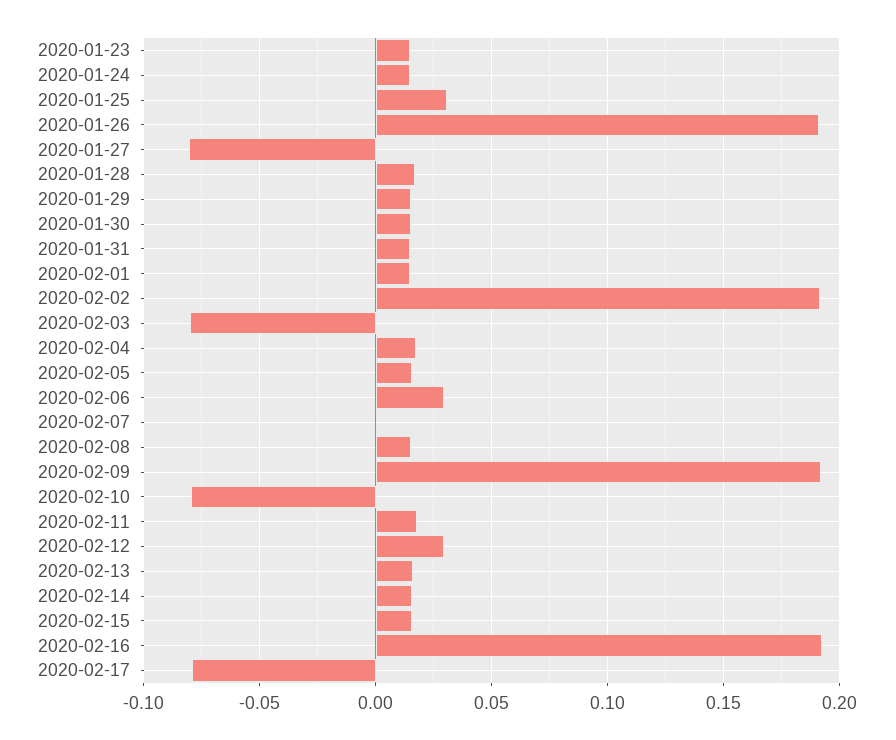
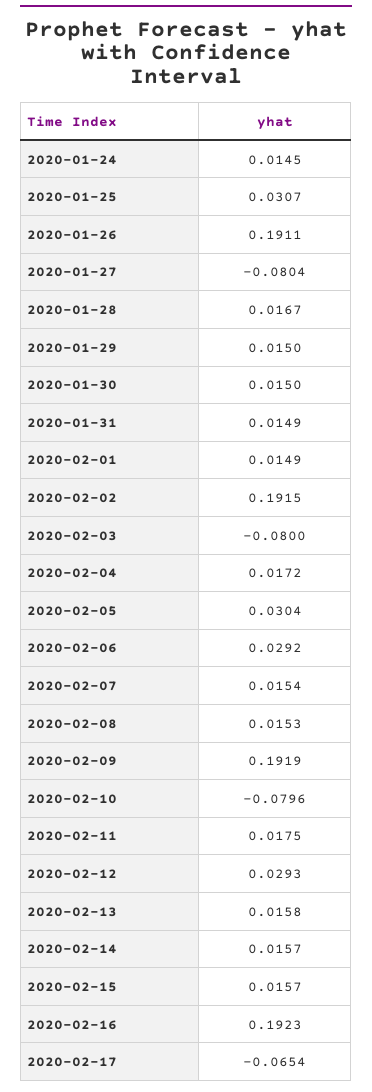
  {
-   "2020-01-23": 0.015,
    "2020-01-24": 0.0145,
    "2020-01-25": 0.0307,
    "2020-01-26": 0.1911,
    "2020-01-27": -0.0804,
    "2020-01-28": 0.0167,
    "2020-01-29": 0.015,
    "2020-01-30": 0.015,
    "2020-01-31": 0.0149,
    "2020-02-01": 0.0149,
    "2020-02-02": 0.1915,
    "2020-02-03": -0.08,
    "2020-02-04": 0.0172,
-   "2020-02-05": 0.015,
+   "2020-02-05": 0.0304,
    "2020-02-06": 0.0292,
-   "2020-02-07": 0,
+   "2020-02-07": 0.0154,
    "2020-02-08": 0.0153,
    "2020-02-09": 0.1919,
    "2020-02-10": -0.0796,
    "2020-02-11": 0.0175,
    "2020-02-12": 0.0293,
    "2020-02-13": 0.0158,
    "2020-02-14": 0.0157,
    "2020-02-15": 0.0157,
    "2020-02-16": 0.1923,
-   "2020-02-17": -0.08
+   "2020-02-17": -0.0654
  }

